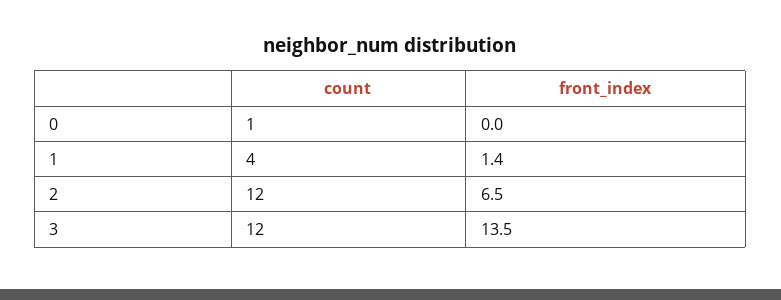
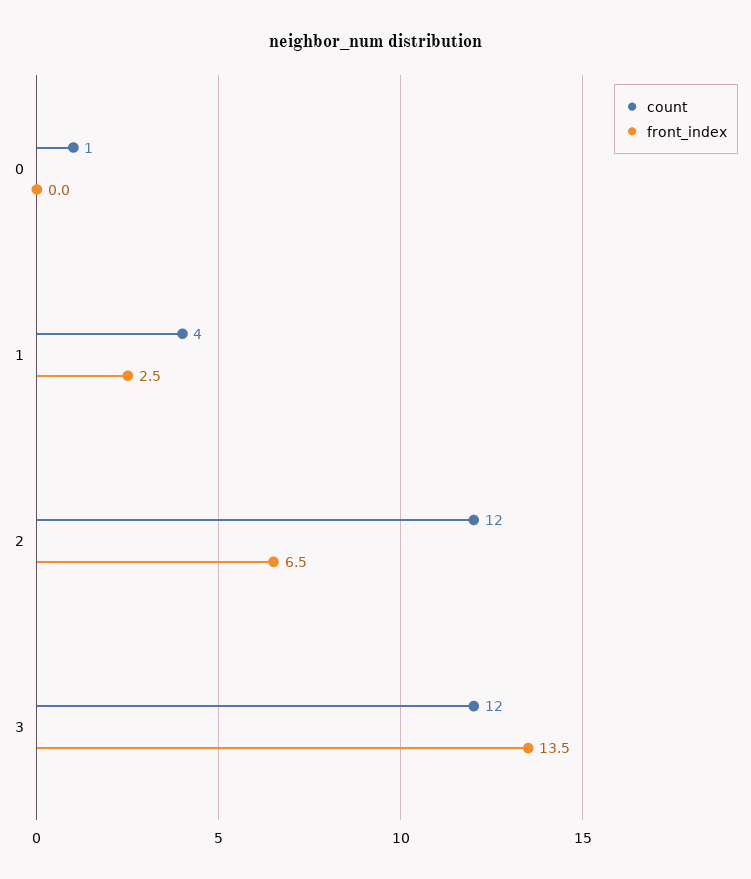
  {
    "count": {
      "0": 1,
      "1": 4,
      "2": 12,
      "3": 12
    },
    "front_index": {
      "0": 0,
-     "1": 1.4,
+     "1": 2.5,
      "2": 6.5,
      "3": 13.5
    }
  }

